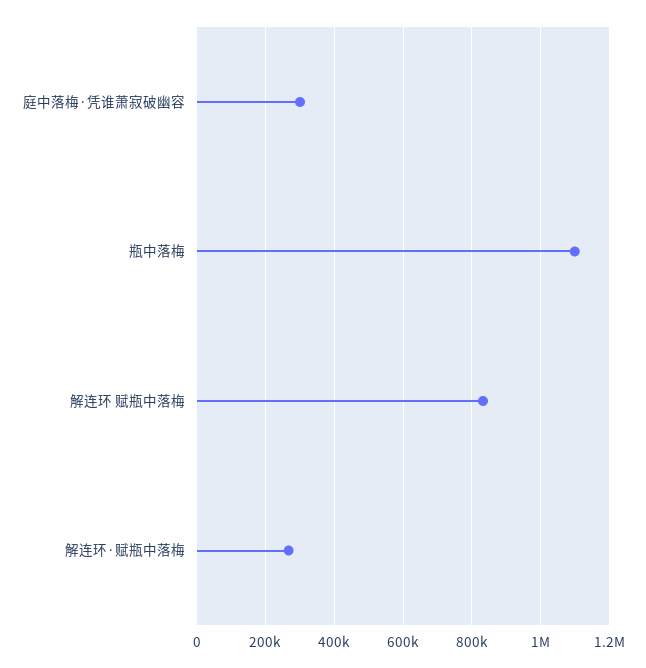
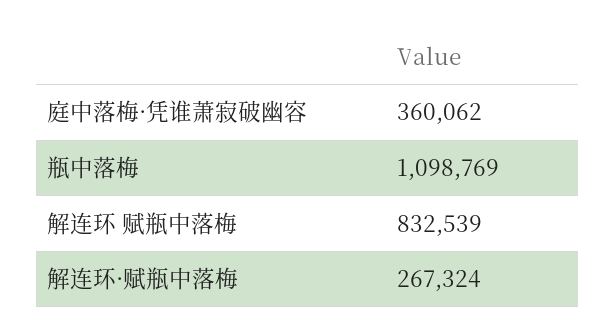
  {
-   "庭中落梅·凭谁萧寂破幽容": 300000,
+   "庭中落梅·凭谁萧寂破幽容": 360062,
    "瓶中落梅": 1098769,
    "解连环 赋瓶中落梅": 832539,
    "解连环·赋瓶中落梅": 267324
  }

